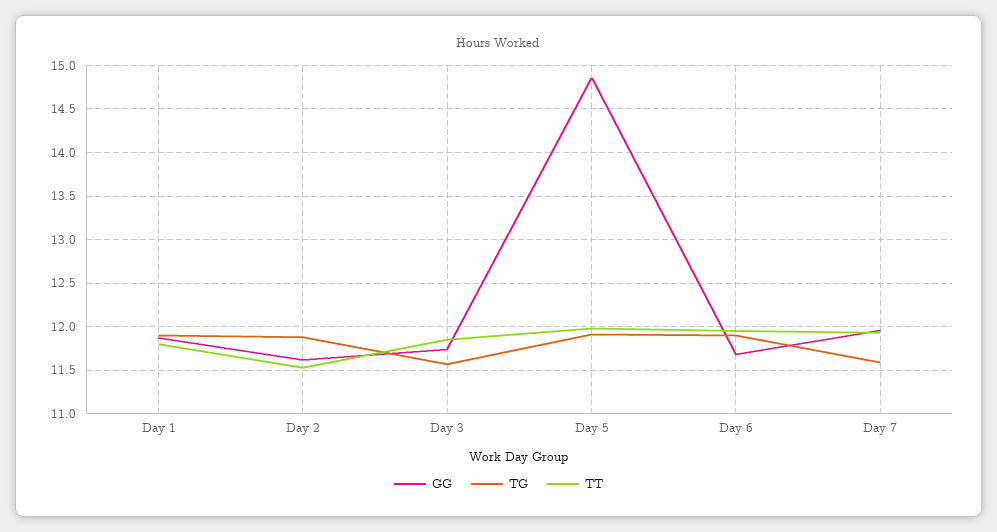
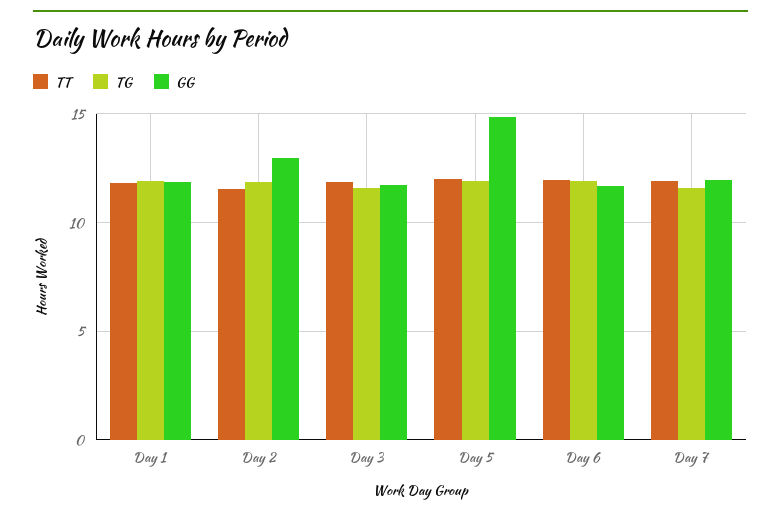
  {
    "GG": {
      "Day 1": 11.9,
-     "Day 2": 11.6,
+     "Day 2": 13,
      "Day 3": 11.7,
      "Day 5": 14.9,
      "Day 6": 11.7,
      "Day 7": 12
    },
    "TG": {
      "Day 1": 11.9,
      "Day 2": 11.9,
      "Day 3": 11.6,
      "Day 5": 11.9,
      "Day 6": 11.9,
      "Day 7": 11.6
    },
    "TT": {
      "Day 1": 11.8,
      "Day 2": 11.5,
      "Day 3": 11.9,
      "Day 5": 12,
      "Day 6": 12,
      "Day 7": 11.9
    }
  }

